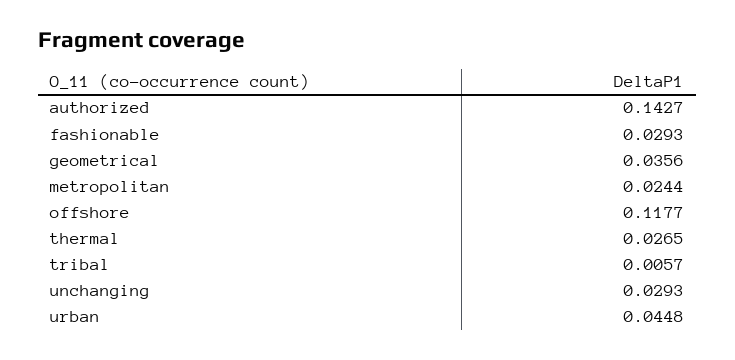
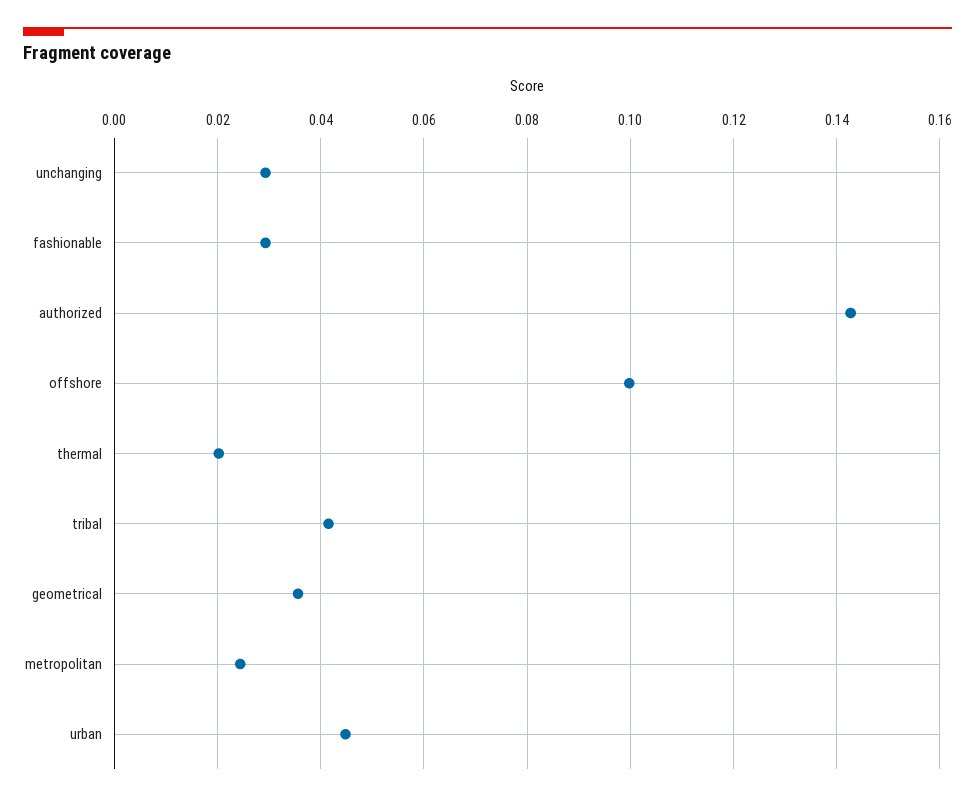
  {
    "authorized": 0.1427,
    "fashionable": 0.0293,
    "geometrical": 0.0356,
    "metropolitan": 0.0244,
-   "offshore": 0.1177,
+   "offshore": 0.1,
-   "thermal": 0.0265,
+   "thermal": 0.02,
-   "tribal": 0.0057,
+   "tribal": 0.042,
    "unchanging": 0.0293,
    "urban": 0.0448
  }

